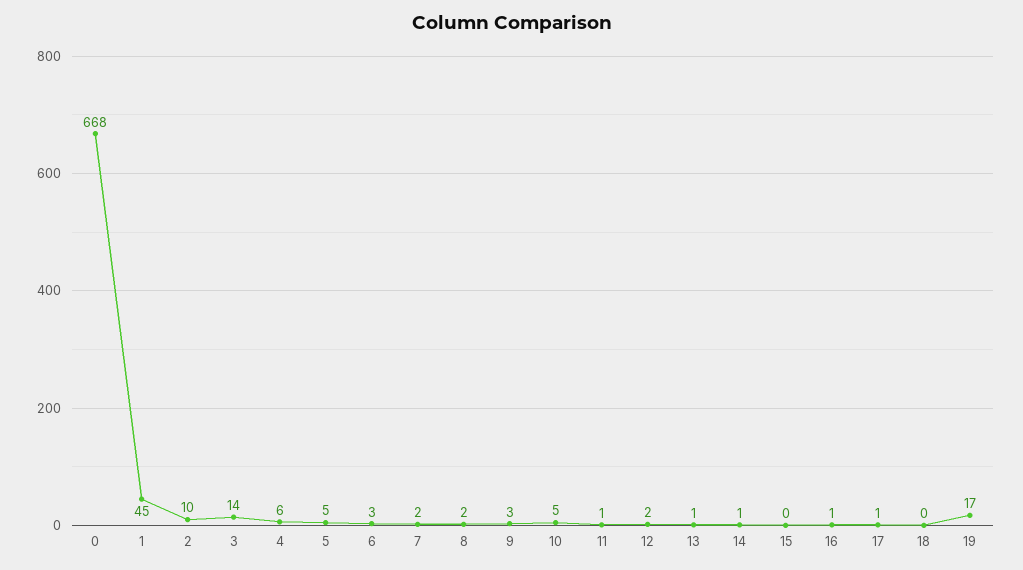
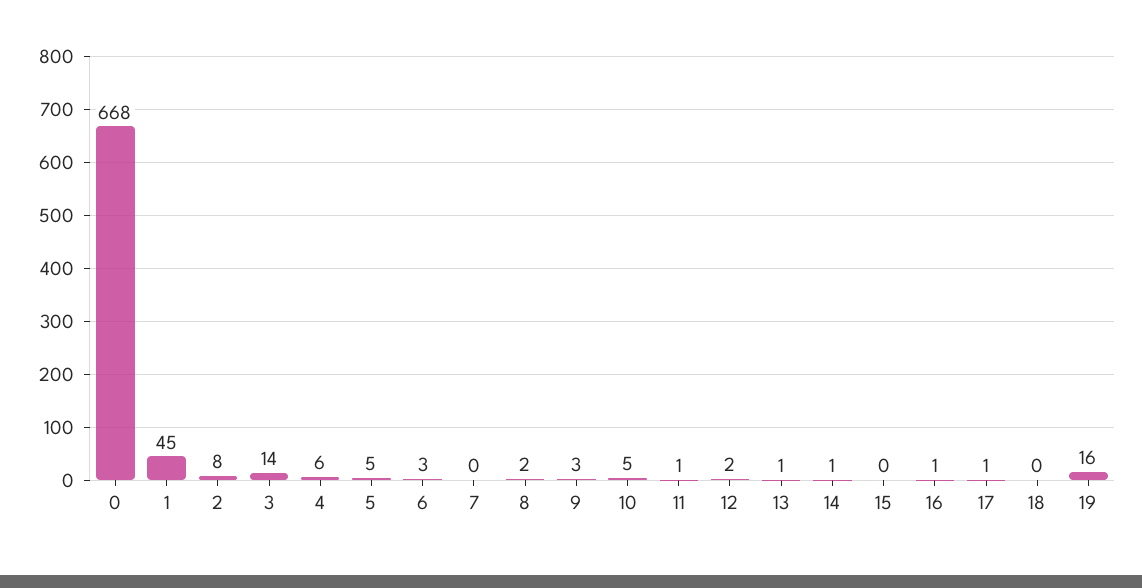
  {
    "0": 668,
    "1": 45,
-   "2": 10,
+   "2": 8,
    "3": 14,
    "4": 6,
    "5": 5,
    "6": 3,
-   "7": 2,
+   "7": 0,
    "8": 2,
    "9": 3,
    "10": 5,
    "11": 1,
    "12": 2,
    "13": 1,
    "14": 1,
    "15": 0,
    "16": 1,
    "17": 1,
    "18": 0,
-   "19": 17
+   "19": 16
  }

